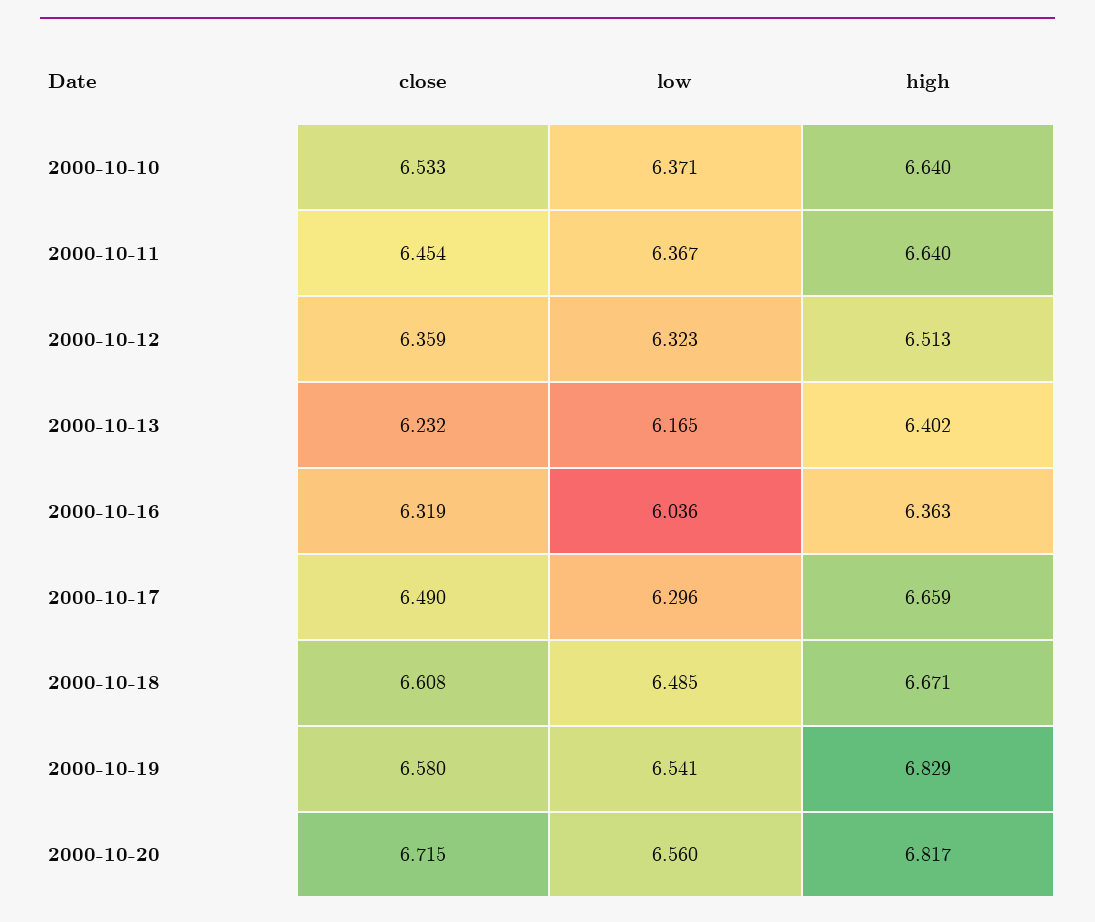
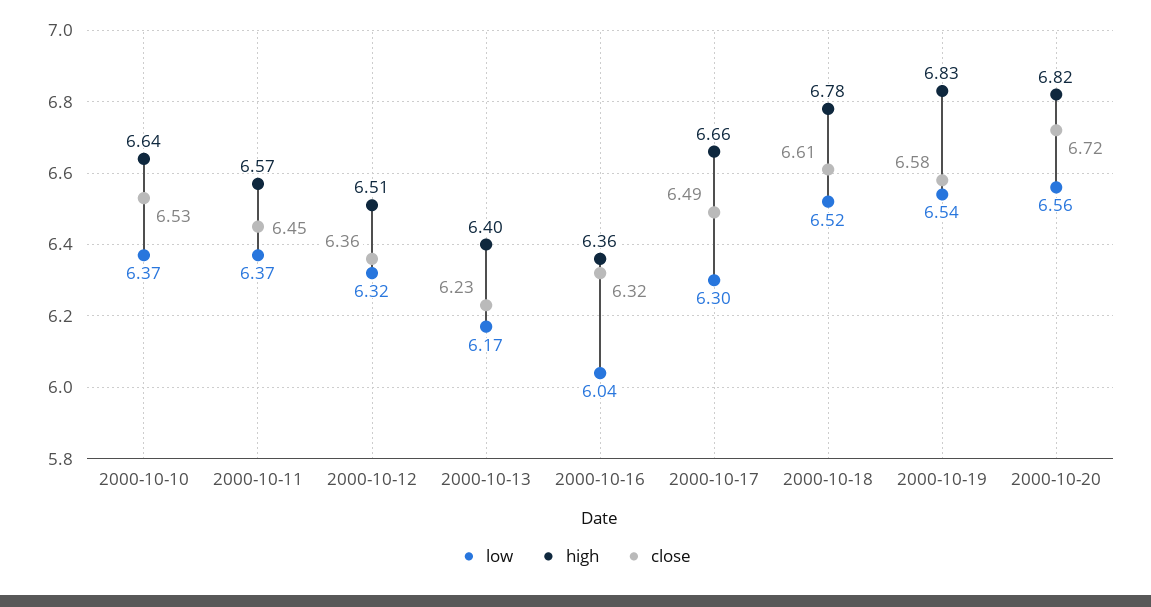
  {
    "close": {
      "2000-10-10": 6.533,
      "2000-10-11": 6.454,
      "2000-10-12": 6.359,
      "2000-10-13": 6.232,
      "2000-10-16": 6.319,
      "2000-10-17": 6.49,
      "2000-10-18": 6.608,
      "2000-10-19": 6.58,
      "2000-10-20": 6.715
    },
    "low": {
      "2000-10-10": 6.371,
      "2000-10-11": 6.367,
      "2000-10-12": 6.323,
      "2000-10-13": 6.165,
      "2000-10-16": 6.036,
      "2000-10-17": 6.296,
-     "2000-10-18": 6.485,
+     "2000-10-18": 6.52,
      "2000-10-19": 6.541,
      "2000-10-20": 6.56
    },
    "high": {
      "2000-10-10": 6.64,
-     "2000-10-11": 6.64,
+     "2000-10-11": 6.57,
      "2000-10-12": 6.513,
      "2000-10-13": 6.402,
      "2000-10-16": 6.363,
      "2000-10-17": 6.659,
-     "2000-10-18": 6.671,
+     "2000-10-18": 6.78,
      "2000-10-19": 6.829,
      "2000-10-20": 6.817
    }
  }

